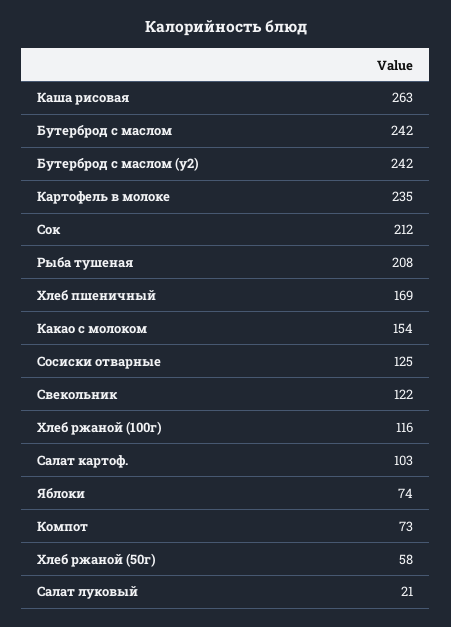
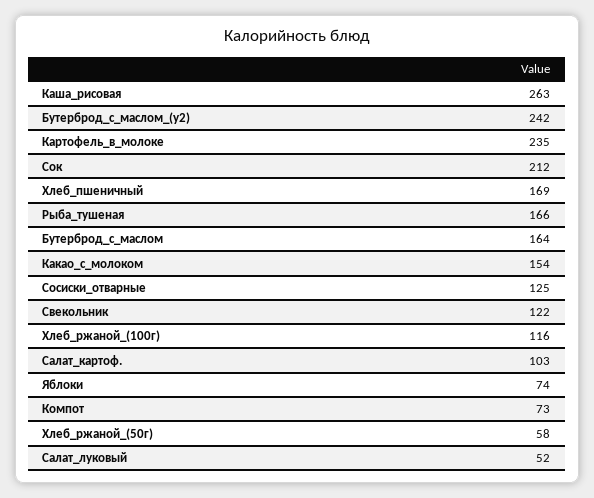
  {
    "Каша рисовая": 263,
-   "Бутерброд с маслом": 242,
+   "Бутерброд с маслом": 164,
    "Бутерброд с маслом (у2)": 242,
    "Картофель в молоке": 235,
    "Сок": 212,
-   "Рыба тушеная": 208,
+   "Рыба тушеная": 166,
    "Хлеб пшеничный": 169,
    "Какао с молоком": 154,
    "Сосиски отварные": 125,
    "Свекольник": 122,
    "Хлеб ржаной (100г)": 116,
    "Салат картоф.": 103,
    "Яблоки": 74,
    "Компот": 73,
    "Хлеб ржаной (50г)": 58,
-   "Салат луковый": 21
+   "Салат луковый": 52
  }

